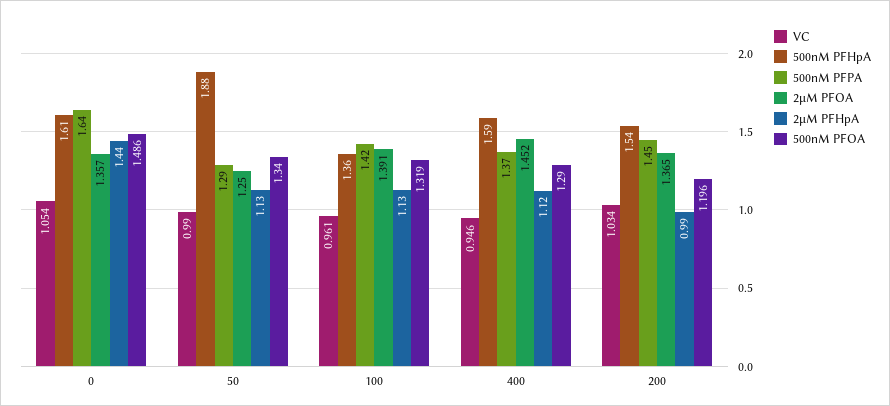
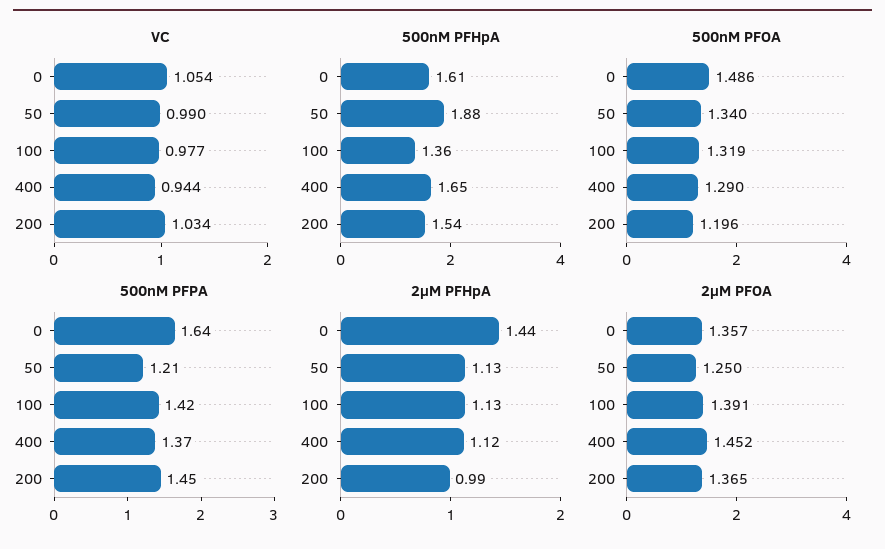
  {
    "VC": {
      "0": 1.054,
      "50": 0.99,
-     "100": 0.961,
+     "100": 0.977,
-     "400": 0.946,
+     "400": 0.944,
      "200": 1.034
    },
    "500nM PFHpA": {
      "0": 1.61,
      "50": 1.88,
      "100": 1.36,
-     "400": 1.59,
+     "400": 1.65,
      "200": 1.54
    },
    "500nM PFPA": {
      "0": 1.64,
-     "50": 1.29,
+     "50": 1.21,
      "100": 1.42,
      "400": 1.37,
      "200": 1.45
    },
    "2μM PFOA": {
      "0": 1.357,
      "50": 1.25,
      "100": 1.391,
      "400": 1.452,
      "200": 1.365
    },
    "2μM PFHpA": {
      "0": 1.44,
      "50": 1.13,
      "100": 1.13,
      "400": 1.12,
      "200": 0.99
    },
    "500nM PFOA": {
      "0": 1.486,
      "50": 1.34,
      "100": 1.319,
      "400": 1.29,
      "200": 1.196
    }
  }

